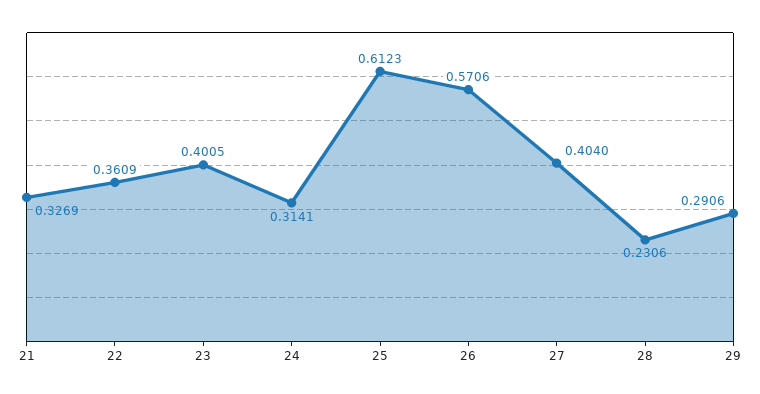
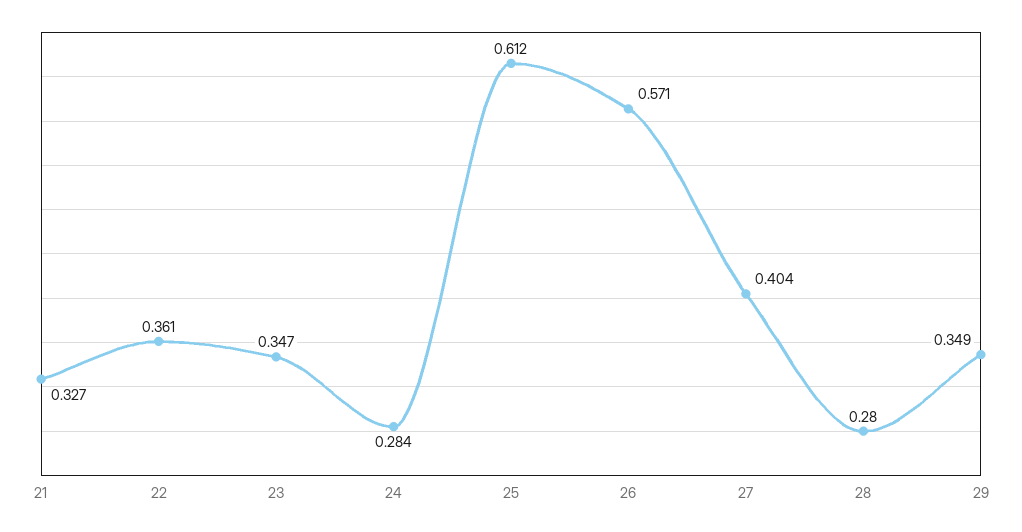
  {
    "21": 0.3269,
    "22": 0.3609,
-   "23": 0.4005,
+   "23": 0.347,
-   "24": 0.3141,
+   "24": 0.284,
    "25": 0.6123,
    "26": 0.5706,
    "27": 0.404,
-   "28": 0.2306,
+   "28": 0.28,
-   "29": 0.2906
+   "29": 0.349
  }

